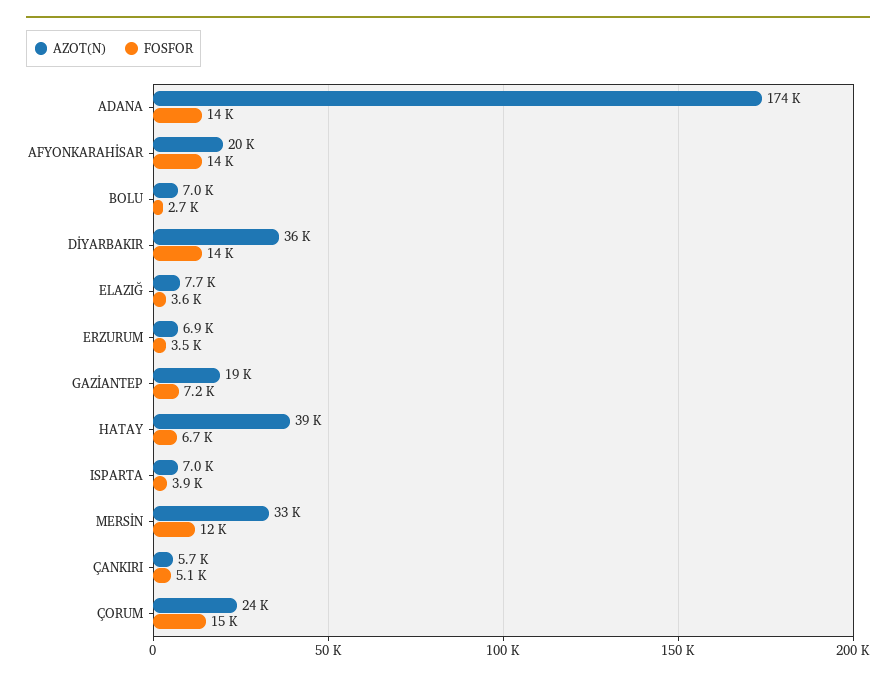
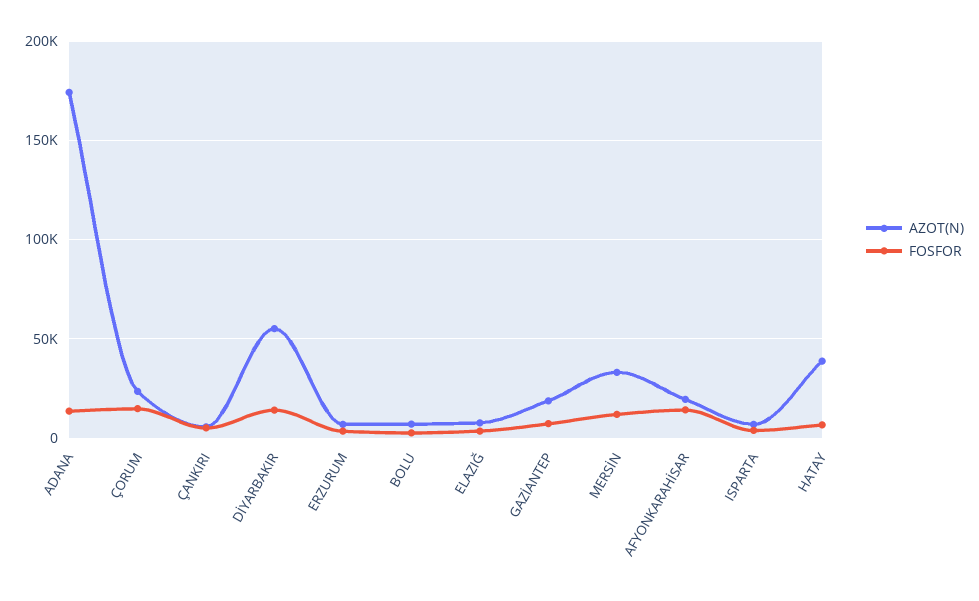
  {
    "AZOT(N)": {
      "ADANA": 174000,
      "AFYONKARAHİSAR": 20000,
      "BOLU": 7000,
-     "DİYARBAKIR": 36000,
+     "DİYARBAKIR": 55000,
      "ELAZIĞ": 7700,
      "ERZURUM": 6900,
      "GAZİANTEP": 19000,
      "HATAY": 39000,
      "ISPARTA": 7000,
      "MERSİN": 33000,
      "ÇANKIRI": 5700,
      "ÇORUM": 24000
    },
    "FOSFOR": {
      "ADANA": 14000,
      "AFYONKARAHİSAR": 14000,
      "BOLU": 2700,
      "DİYARBAKIR": 14000,
      "ELAZIĞ": 3600,
      "ERZURUM": 3500,
      "GAZİANTEP": 7200,
      "HATAY": 6700,
      "ISPARTA": 3900,
      "MERSİN": 12000,
      "ÇANKIRI": 5100,
      "ÇORUM": 15000
    }
  }

